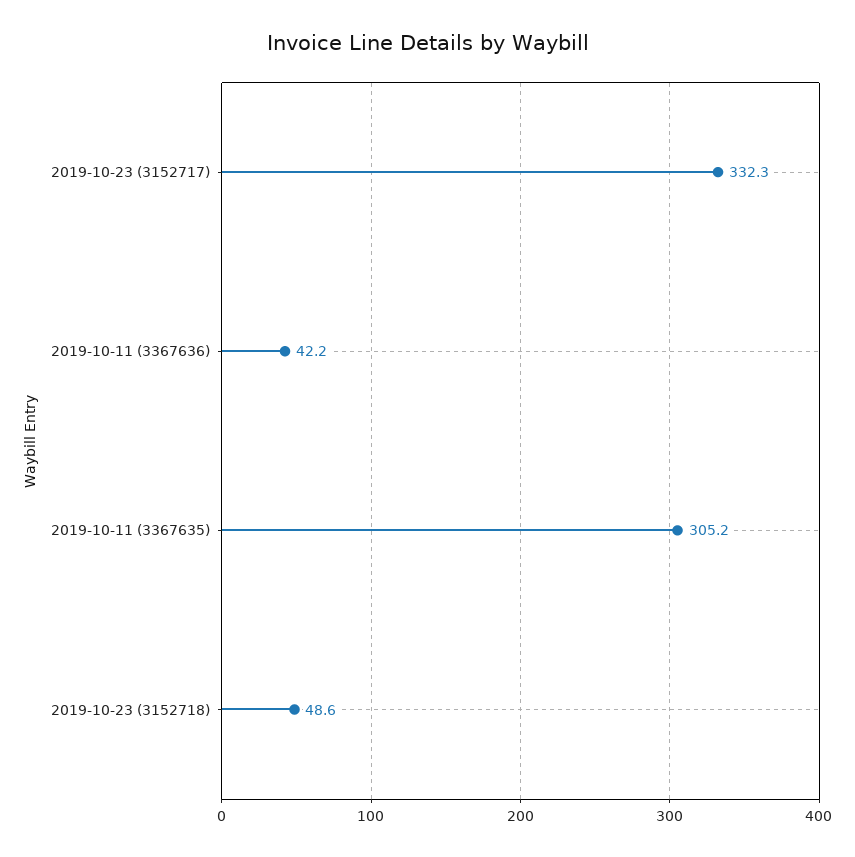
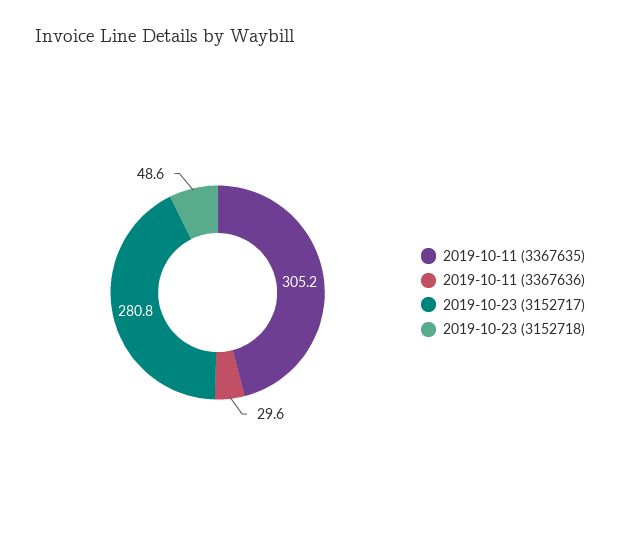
  {
-   "2019-10-23 (3152717)": 332.3,
+   "2019-10-23 (3152717)": 280.8,
-   "2019-10-11 (3367636)": 42.2,
+   "2019-10-11 (3367636)": 29.6,
    "2019-10-11 (3367635)": 305.2,
    "2019-10-23 (3152718)": 48.6
  }

